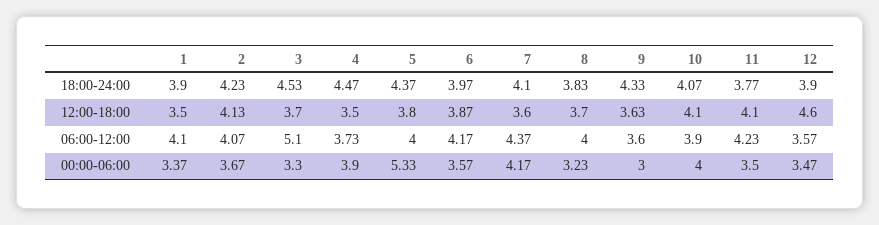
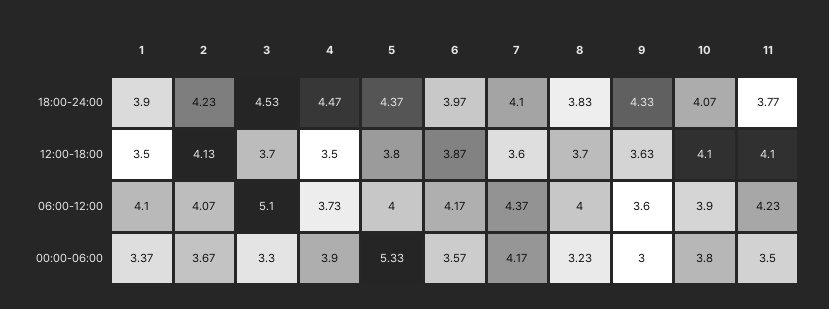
  {
    "1": {
      "18:00-24:00": 3.9,
      "12:00-18:00": 3.5,
      "06:00-12:00": 4.1,
      "00:00-06:00": 3.37
    },
    "2": {
      "18:00-24:00": 4.23,
      "12:00-18:00": 4.13,
      "06:00-12:00": 4.07,
      "00:00-06:00": 3.67
    },
    "3": {
      "18:00-24:00": 4.53,
      "12:00-18:00": 3.7,
      "06:00-12:00": 5.1,
      "00:00-06:00": 3.3
    },
    "4": {
      "18:00-24:00": 4.47,
      "12:00-18:00": 3.5,
      "06:00-12:00": 3.73,
      "00:00-06:00": 3.9
    },
    "5": {
      "18:00-24:00": 4.37,
      "12:00-18:00": 3.8,
      "06:00-12:00": 4,
      "00:00-06:00": 5.33
    },
    "6": {
      "18:00-24:00": 3.97,
      "12:00-18:00": 3.87,
      "06:00-12:00": 4.17,
      "00:00-06:00": 3.57
    },
    "7": {
      "18:00-24:00": 4.1,
      "12:00-18:00": 3.6,
      "06:00-12:00": 4.37,
      "00:00-06:00": 4.17
    },
    "8": {
      "18:00-24:00": 3.83,
      "12:00-18:00": 3.7,
      "06:00-12:00": 4,
      "00:00-06:00": 3.23
    },
    "9": {
      "18:00-24:00": 4.33,
      "12:00-18:00": 3.63,
      "06:00-12:00": 3.6,
      "00:00-06:00": 3
    },
    "10": {
      "18:00-24:00": 4.07,
      "12:00-18:00": 4.1,
      "06:00-12:00": 3.9,
-     "00:00-06:00": 4
+     "00:00-06:00": 3.8
    },
    "11": {
      "18:00-24:00": 3.77,
      "12:00-18:00": 4.1,
      "06:00-12:00": 4.23,
      "00:00-06:00": 3.5
-   },
+   }
-   "12": {
-     "18:00-24:00": 3.9,
-     "12:00-18:00": 4.6,
-     "06:00-12:00": 3.57,
-     "00:00-06:00": 3.47
-   }
  }

